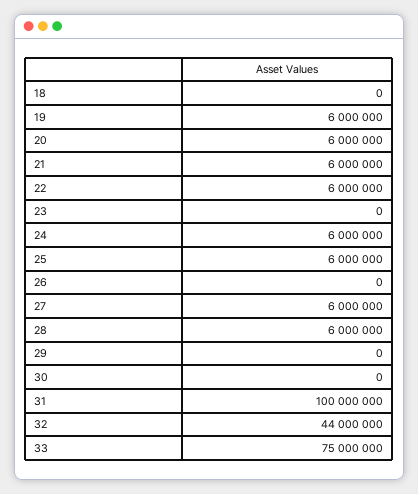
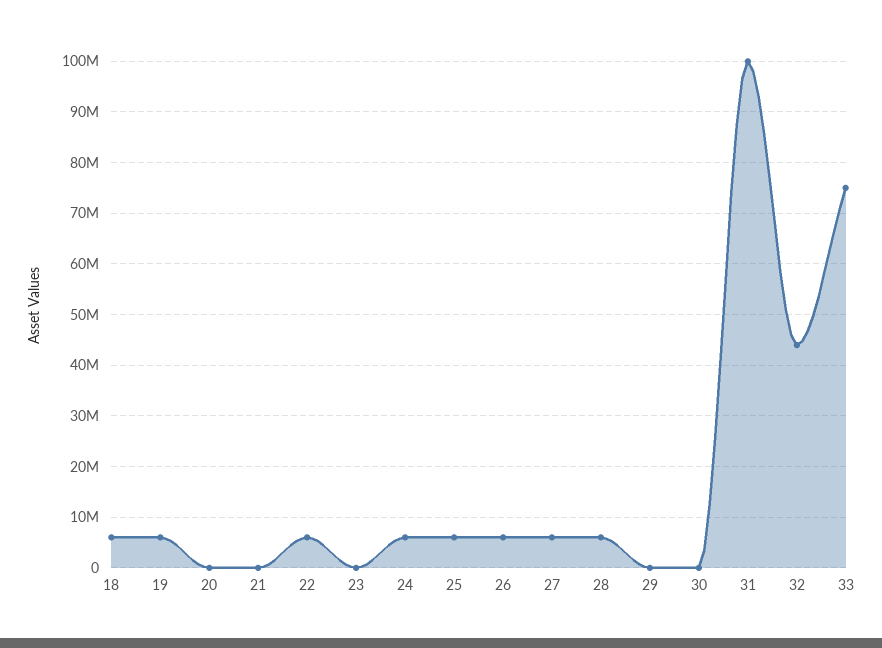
  {
-   "18": 0,
+   "18": 6000000,
    "19": 6000000,
-   "20": 6000000,
+   "20": 0,
-   "21": 6000000,
+   "21": 0,
    "22": 6000000,
    "23": 0,
    "24": 6000000,
    "25": 6000000,
-   "26": 0,
+   "26": 6000000,
    "27": 6000000,
    "28": 6000000,
    "29": 0,
    "30": 0,
    "31": 100000000,
    "32": 44000000,
    "33": 75000000
  }

